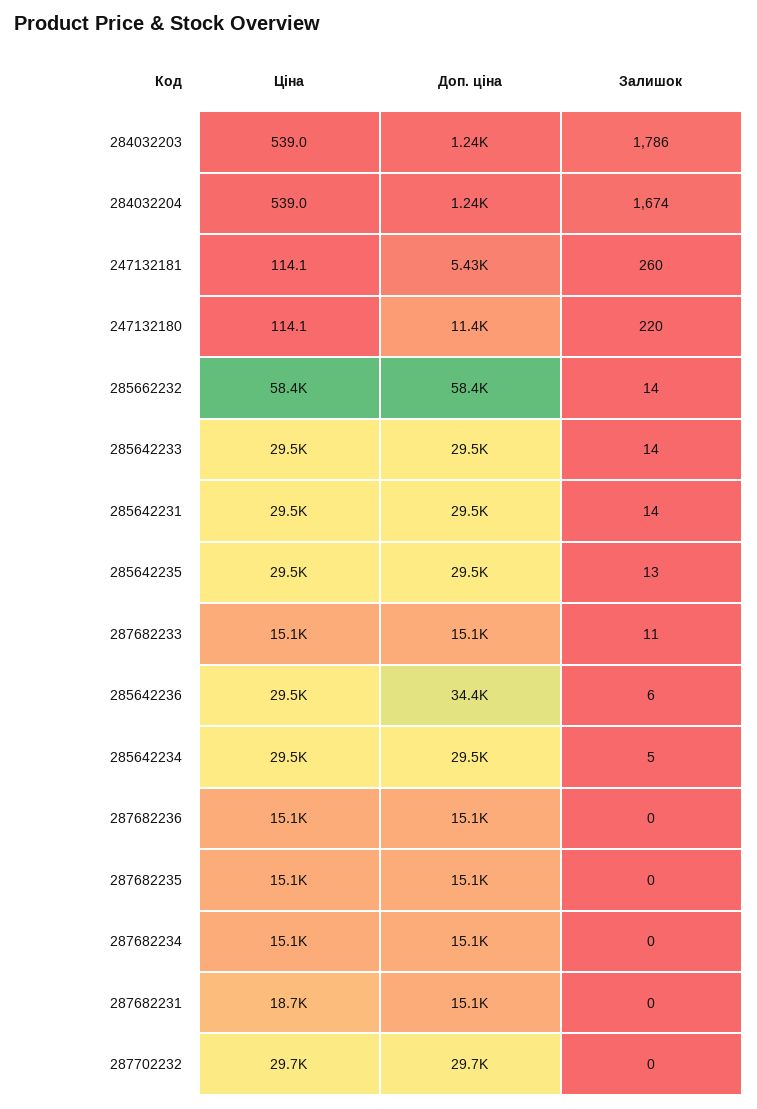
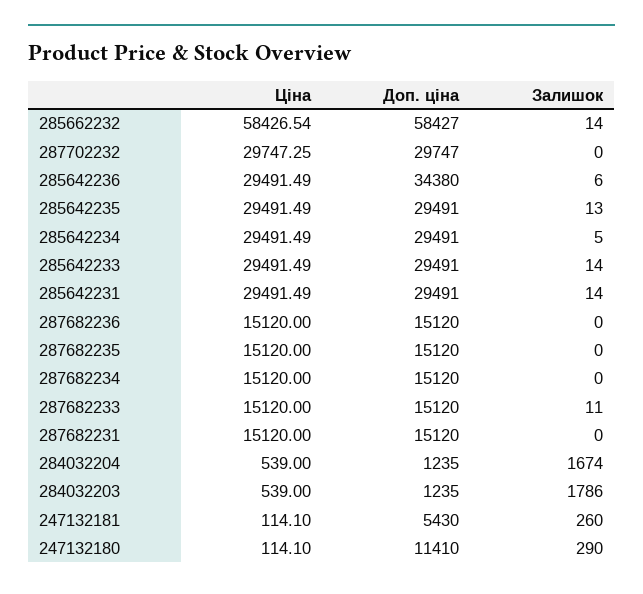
  {
    "Ціна": {
      "284032203": 539,
      "284032204": 539,
      "247132181": 114.1,
      "247132180": 114.1,
      "285662232": 58426.54,
      "285642233": 29491.49,
      "285642231": 29491.49,
      "285642235": 29491.49,
      "287682233": 15120,
      "285642236": 29491.49,
      "285642234": 29491.49,
      "287682236": 15120,
      "287682235": 15120,
      "287682234": 15120,
-     "287682231": 18700,
+     "287682231": 15120,
      "287702232": 29747.25
    },
    "Доп. ціна": {
      "284032203": 1235,
      "284032204": 1235,
      "247132181": 5430,
      "247132180": 11410,
      "285662232": 58427,
      "285642233": 29491,
      "285642231": 29491,
      "285642235": 29491,
      "287682233": 15120,
      "285642236": 34380,
      "285642234": 29491,
      "287682236": 15120,
      "287682235": 15120,
      "287682234": 15120,
      "287682231": 15120,
      "287702232": 29747
    },
    "Залишок": {
      "284032203": 1786,
      "284032204": 1674,
      "247132181": 260,
-     "247132180": 220,
+     "247132180": 290,
      "285662232": 14,
      "285642233": 14,
      "285642231": 14,
      "285642235": 13,
      "287682233": 11,
      "285642236": 6,
      "285642234": 5,
      "287682236": 0,
      "287682235": 0,
      "287682234": 0,
      "287682231": 0,
      "287702232": 0
    }
  }

